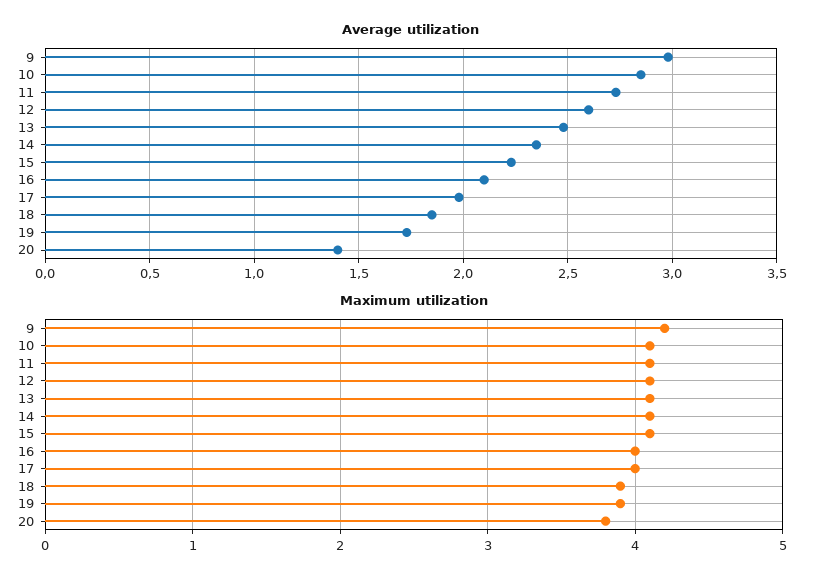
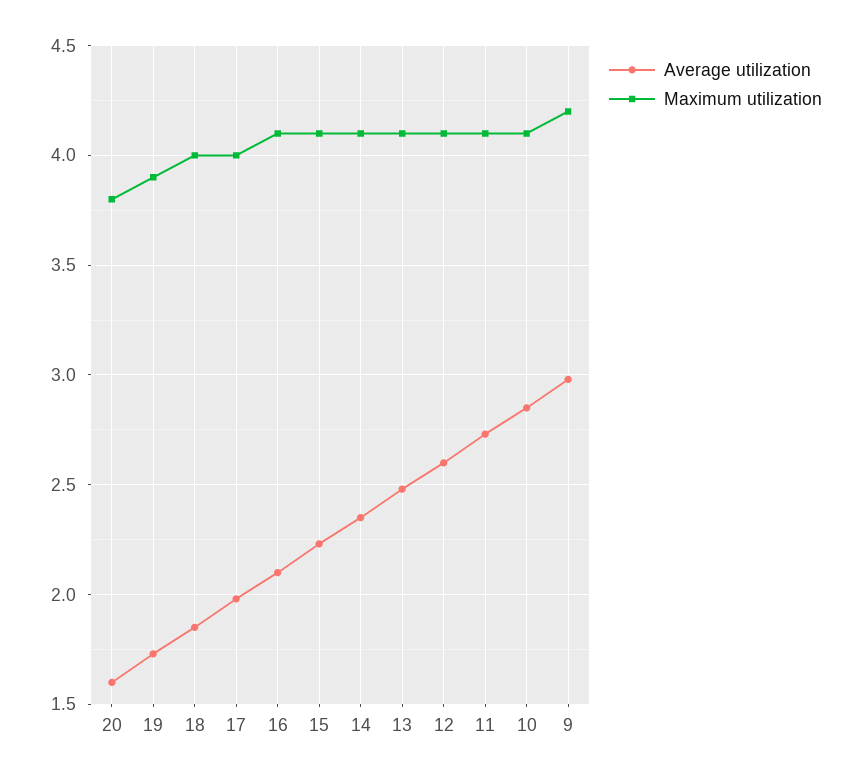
  {
    "Average utilization": {
      "9": 3,
      "10": 2.85,
      "11": 2.75,
      "12": 2.6,
      "13": 2.5,
      "14": 2.35,
      "15": 2.25,
      "16": 2.1,
      "17": 2,
      "18": 1.85,
      "19": 1.75,
-     "20": 1.4
+     "20": 1.6
    },
    "Maximum utilization": {
      "9": 4.2,
      "10": 4.1,
      "11": 4.1,
      "12": 4.1,
      "13": 4.1,
      "14": 4.1,
      "15": 4.1,
-     "16": 4,
+     "16": 4.1,
      "17": 4,
-     "18": 3.9,
+     "18": 4,
      "19": 3.9,
      "20": 3.8
    }
  }

